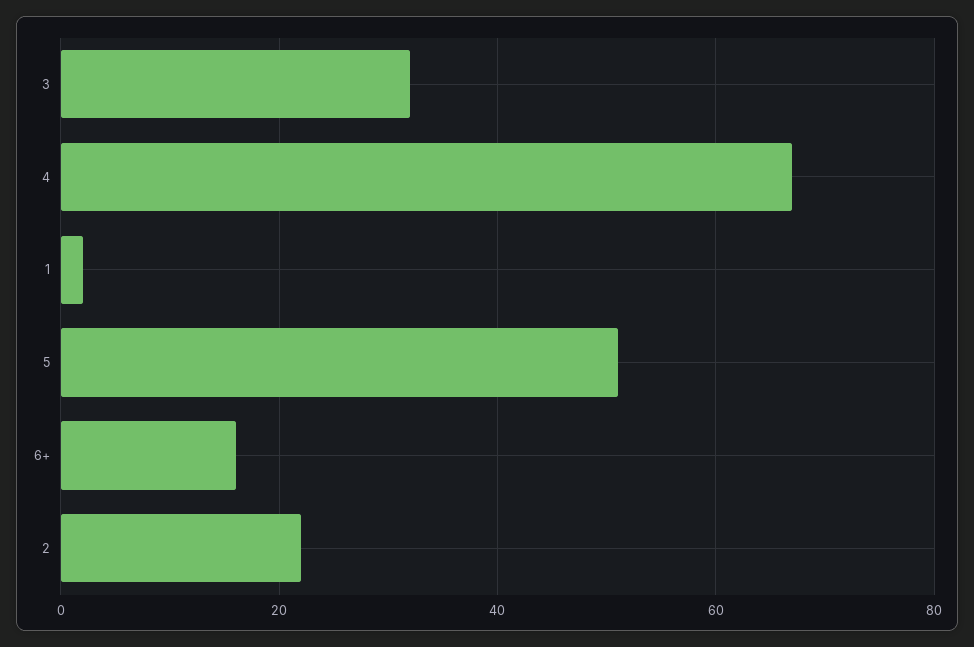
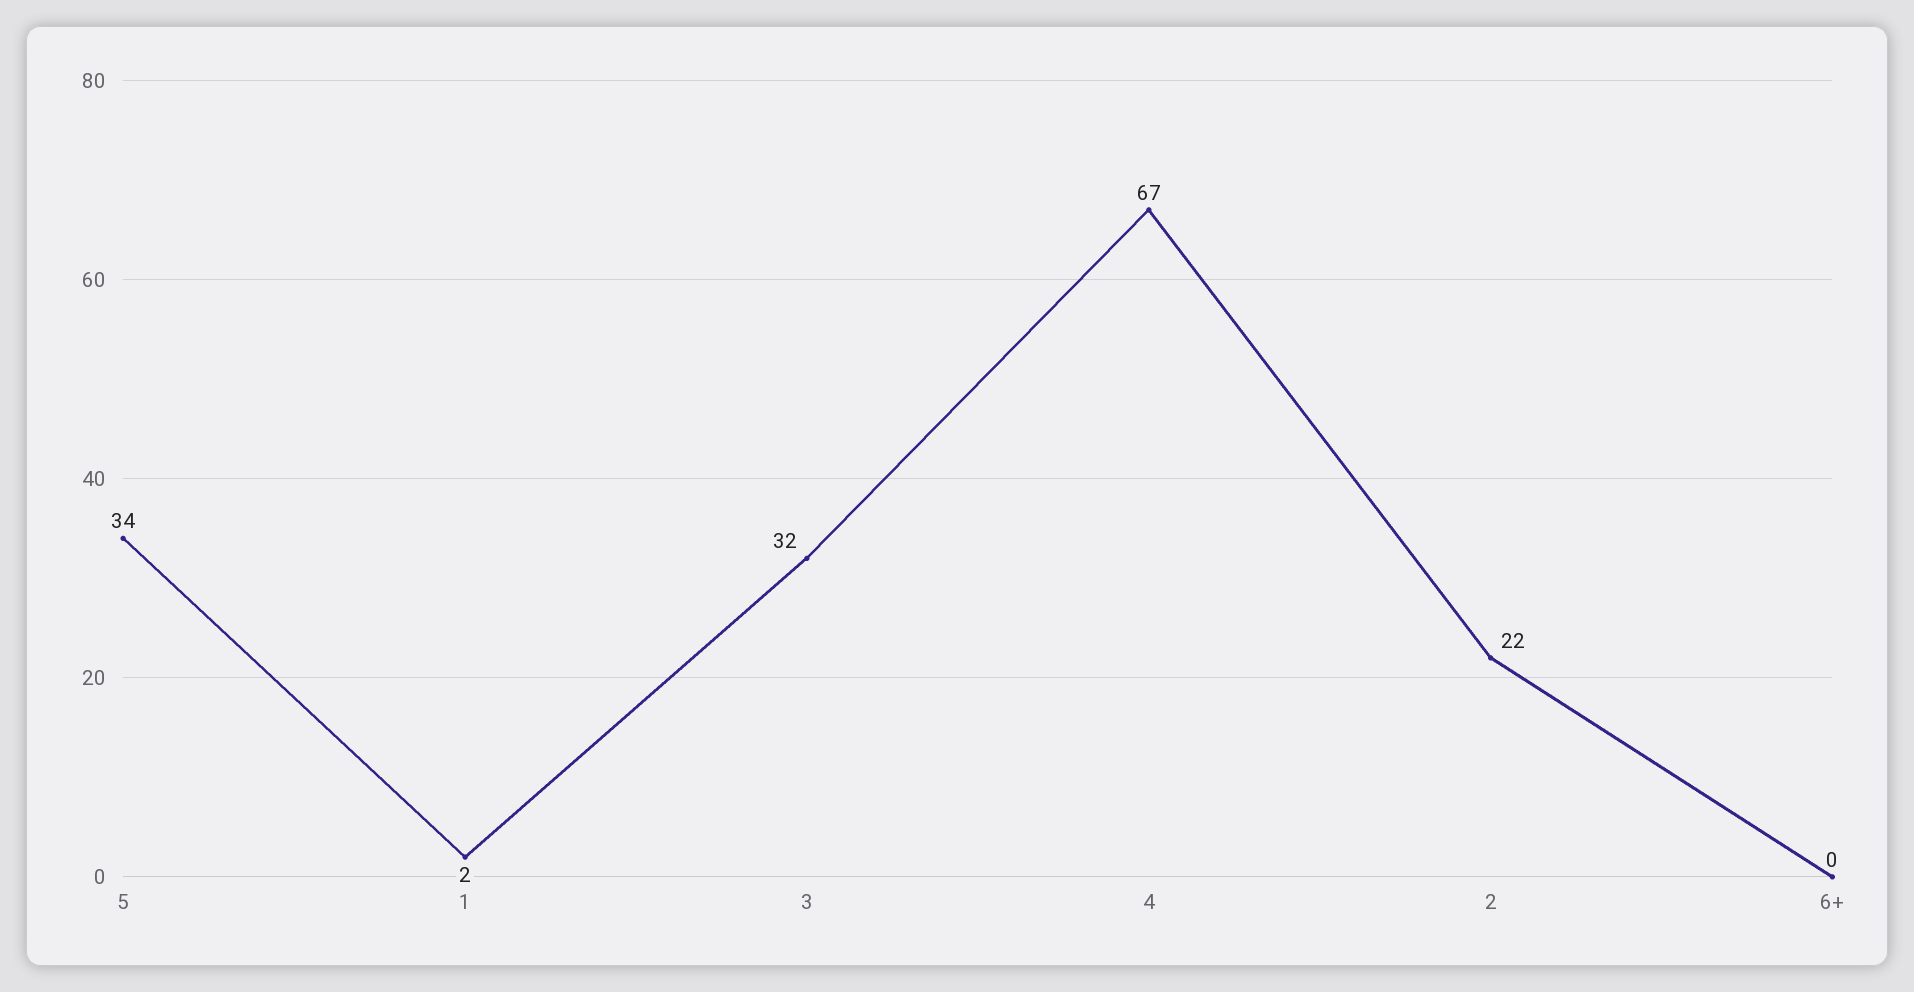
  {
    "3": 32,
    "4": 67,
    "1": 2,
-   "5": 50,
+   "5": 34,
-   "6+": 15,
+   "6+": 0,
    "2": 22
  }

